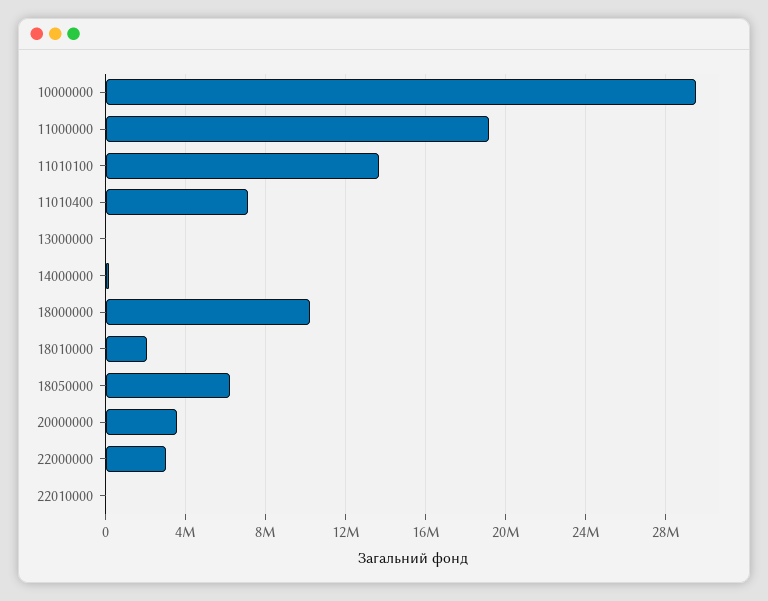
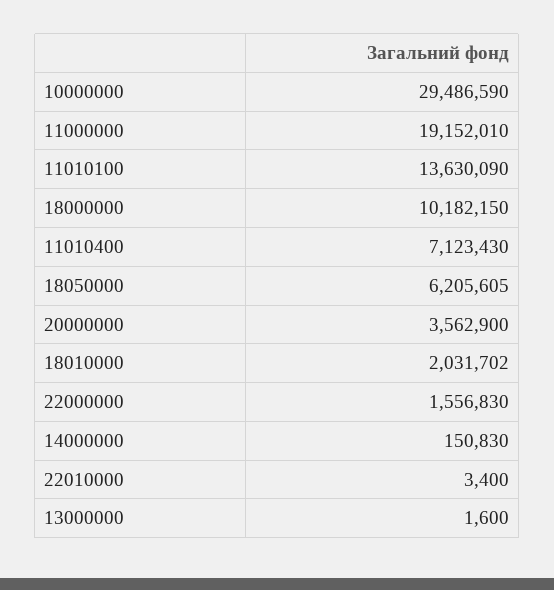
  {
    "10000000": 29486590,
    "11000000": 19152010,
    "11010100": 13630090,
    "11010400": 7123430,
    "13000000": 1600,
    "14000000": 150830,
    "18000000": 10182150,
    "18010000": 2031702,
    "18050000": 6205605,
    "20000000": 3562900,
-   "22000000": 3000000,
+   "22000000": 1556830,
    "22010000": 3400
  }

